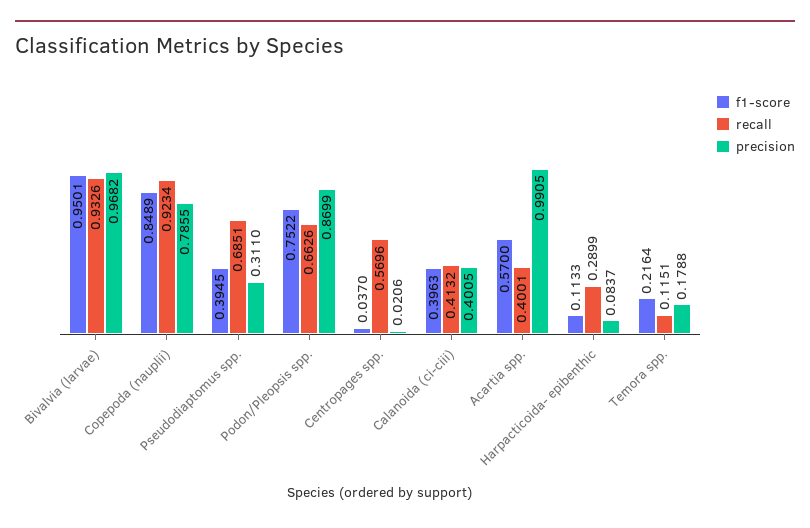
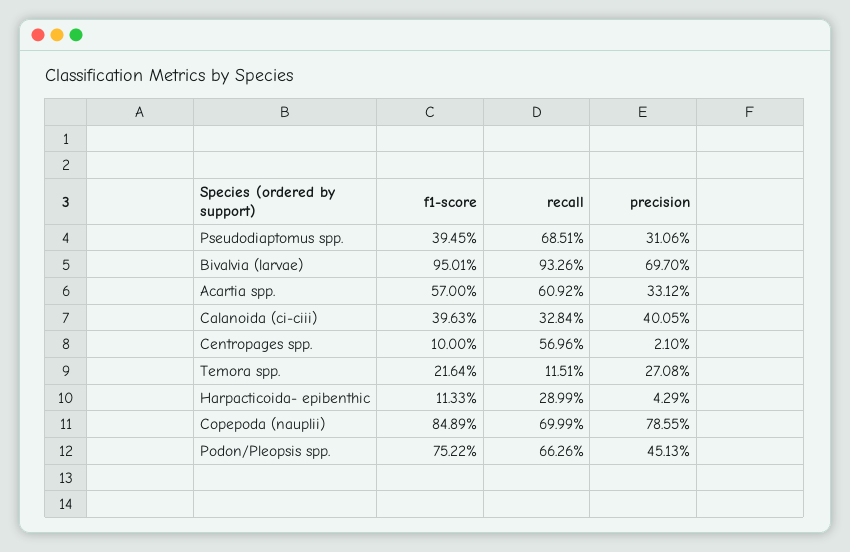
  {
    "f1-score": {
      "Bivalvia (larvae)": 0.9501,
      "Copepoda (nauplii)": 0.8489,
      "Pseudodiaptomus spp.": 0.3945,
      "Podon/Pleopsis spp.": 0.7522,
-     "Centropages spp.": 0.037,
+     "Centropages spp.": 0.1,
      "Calanoida (ci-ciii)": 0.3963,
      "Acartia spp.": 0.57,
      "Harpacticoida- epibenthic": 0.1133,
      "Temora spp.": 0.2164
    },
    "recall": {
      "Bivalvia (larvae)": 0.9326,
-     "Copepoda (nauplii)": 0.9234,
+     "Copepoda (nauplii)": 0.6999,
      "Pseudodiaptomus spp.": 0.6851,
      "Podon/Pleopsis spp.": 0.6626,
      "Centropages spp.": 0.5696,
-     "Calanoida (ci-ciii)": 0.4132,
+     "Calanoida (ci-ciii)": 0.3284,
-     "Acartia spp.": 0.4001,
+     "Acartia spp.": 0.6092,
      "Harpacticoida- epibenthic": 0.2899,
      "Temora spp.": 0.1151
    },
    "precision": {
-     "Bivalvia (larvae)": 0.9682,
+     "Bivalvia (larvae)": 0.697,
      "Copepoda (nauplii)": 0.7855,
-     "Pseudodiaptomus spp.": 0.311,
+     "Pseudodiaptomus spp.": 0.3106,
-     "Podon/Pleopsis spp.": 0.8699,
+     "Podon/Pleopsis spp.": 0.4513,
-     "Centropages spp.": 0.0206,
+     "Centropages spp.": 0.021,
      "Calanoida (ci-ciii)": 0.4005,
-     "Acartia spp.": 0.9905,
+     "Acartia spp.": 0.3312,
-     "Harpacticoida- epibenthic": 0.0837,
+     "Harpacticoida- epibenthic": 0.0429,
-     "Temora spp.": 0.1788
+     "Temora spp.": 0.2708
    }
  }

